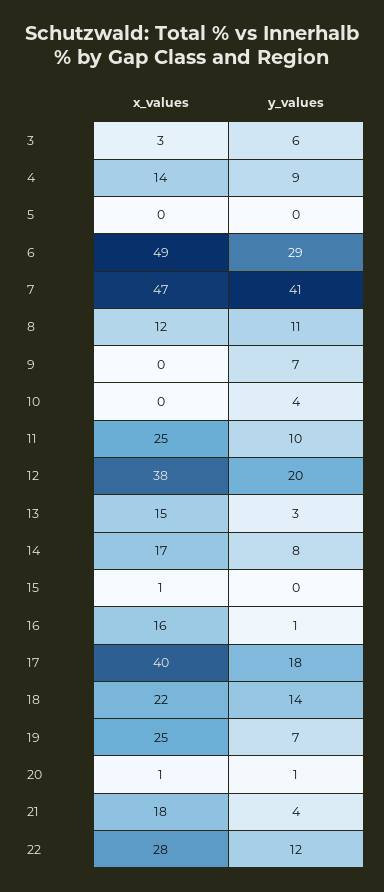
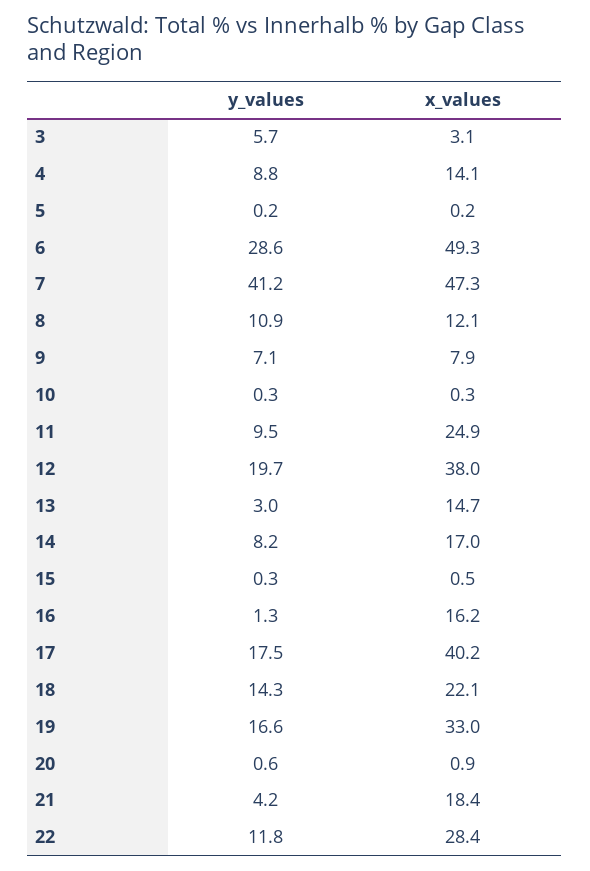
  {
    "x_values": {
      "3": 3.1,
      "4": 14.1,
      "5": 0.2,
      "6": 49.3,
      "7": 47.3,
      "8": 12.1,
-     "9": 0,
+     "9": 7.9,
      "10": 0.3,
      "11": 24.9,
      "12": 38,
      "13": 14.7,
      "14": 17,
      "15": 0.5,
      "16": 16.2,
      "17": 40.2,
      "18": 22.1,
-     "19": 25,
+     "19": 33,
      "20": 0.9,
      "21": 18.4,
      "22": 28.4
    },
    "y_values": {
      "3": 5.7,
      "4": 8.8,
      "5": 0.2,
      "6": 28.6,
      "7": 41.2,
      "8": 10.9,
      "9": 7.1,
-     "10": 4,
+     "10": 0.3,
      "11": 9.5,
      "12": 19.7,
      "13": 3,
      "14": 8.2,
      "15": 0.3,
      "16": 1.3,
      "17": 17.5,
      "18": 14.3,
-     "19": 7,
+     "19": 16.6,
      "20": 0.6,
      "21": 4.2,
      "22": 11.8
    }
  }

